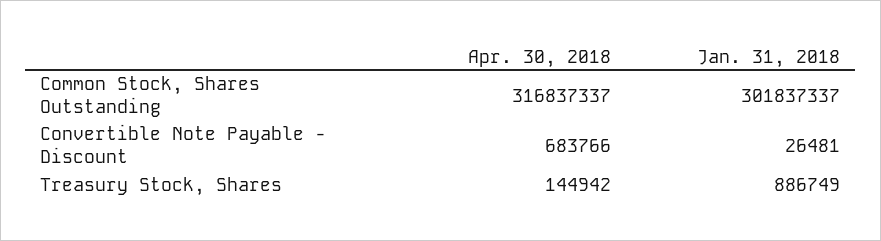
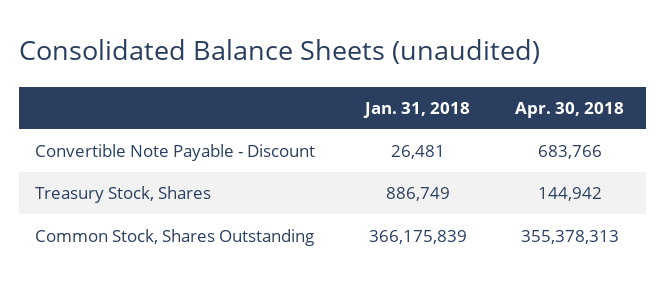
  {
    "Apr. 30, 2018": {
-     "Common Stock, Shares Outstanding": 316837337,
+     "Common Stock, Shares Outstanding": 355378313,
      "Convertible Note Payable - Discount": 683766,
      "Treasury Stock, Shares": 144942
    },
    "Jan. 31, 2018": {
-     "Common Stock, Shares Outstanding": 301837337,
+     "Common Stock, Shares Outstanding": 366175839,
      "Convertible Note Payable - Discount": 26481,
      "Treasury Stock, Shares": 886749
    }
  }

